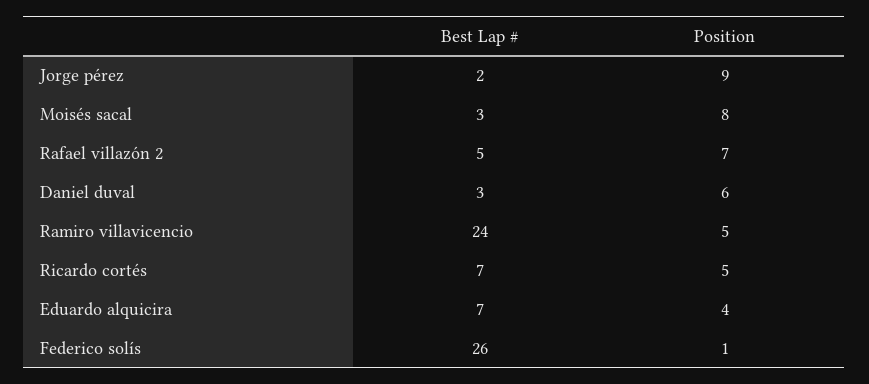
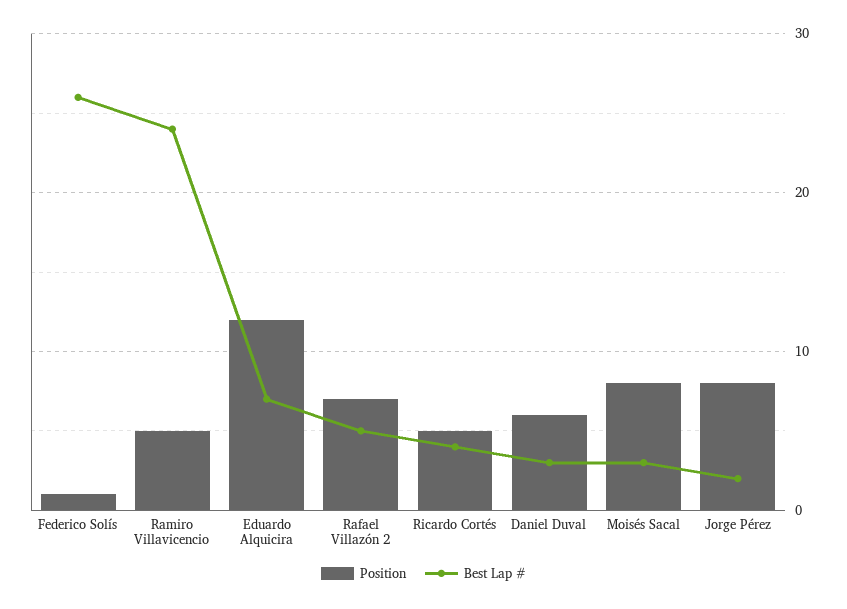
  {
    "Best Lap #": {
      "Jorge pérez": 2,
      "Moisés sacal": 3,
      "Rafael villazón 2": 5,
      "Daniel duval": 3,
      "Ramiro villavicencio": 24,
-     "Ricardo cortés": 7,
+     "Ricardo cortés": 4,
      "Eduardo alquicira": 7,
      "Federico solís": 26
    },
    "Position": {
-     "Jorge pérez": 9,
+     "Jorge pérez": 8,
      "Moisés sacal": 8,
      "Rafael villazón 2": 7,
      "Daniel duval": 6,
      "Ramiro villavicencio": 5,
      "Ricardo cortés": 5,
-     "Eduardo alquicira": 4,
+     "Eduardo alquicira": 12,
      "Federico solís": 1
    }
  }

